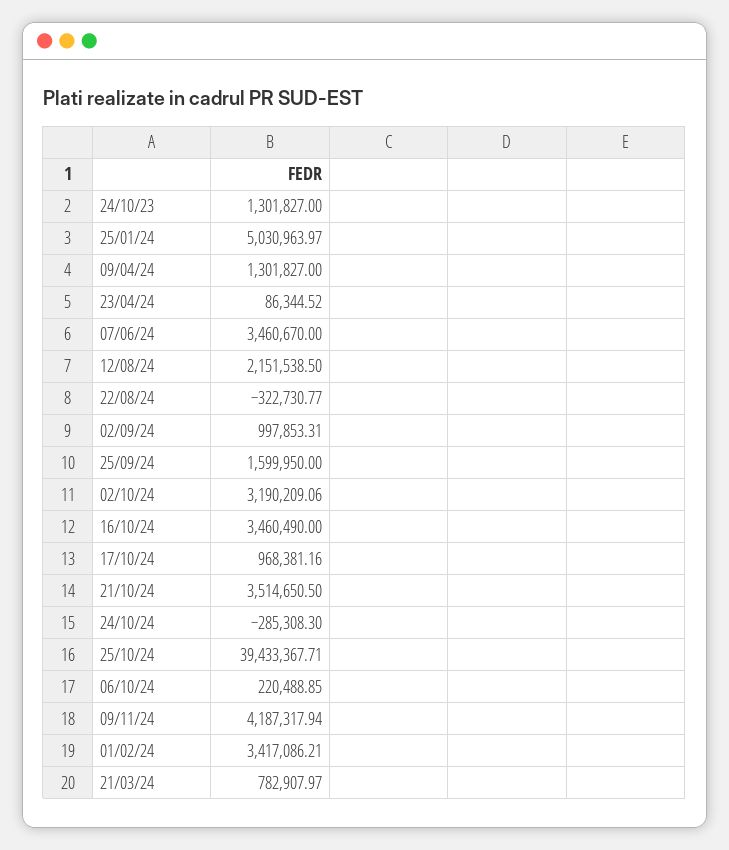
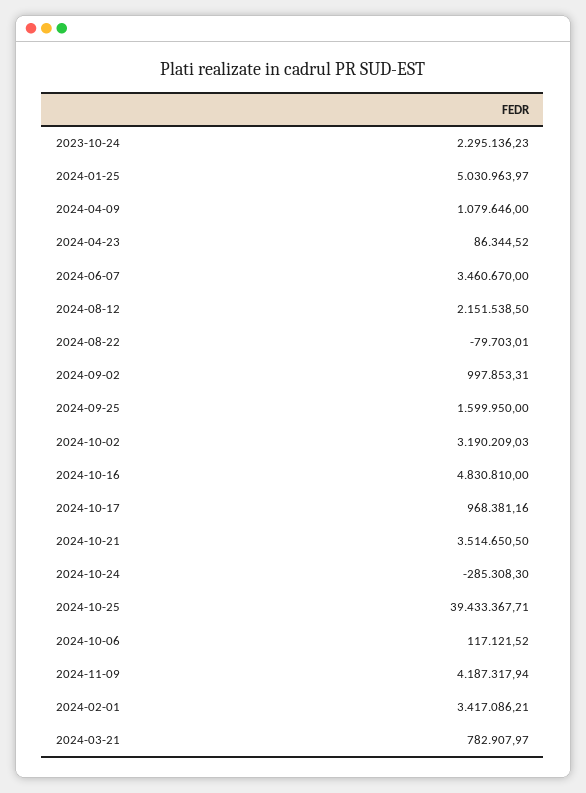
  {
-   "24/10/23": 1301827,
+   "24/10/23": 2295136.23,
    "25/01/24": 5030963.97,
-   "09/04/24": 1301827,
+   "09/04/24": 1079646,
    "23/04/24": 86344.52,
    "07/06/24": 3460670,
    "12/08/24": 2151538.5,
-   "22/08/24": -322730.77,
+   "22/08/24": -79703.01,
    "02/09/24": 997853.31,
    "25/09/24": 1599950,
-   "02/10/24": 3190209.06,
+   "02/10/24": 3190209.03,
-   "16/10/24": 3460490,
+   "16/10/24": 4830810,
    "17/10/24": 968381.16,
    "21/10/24": 3514650.5,
    "24/10/24": -285308.3,
    "25/10/24": 39433367.71,
-   "06/10/24": 220488.85,
+   "06/10/24": 117121.52,
    "09/11/24": 4187317.94,
    "01/02/24": 3417086.21,
    "21/03/24": 782907.97
  }

